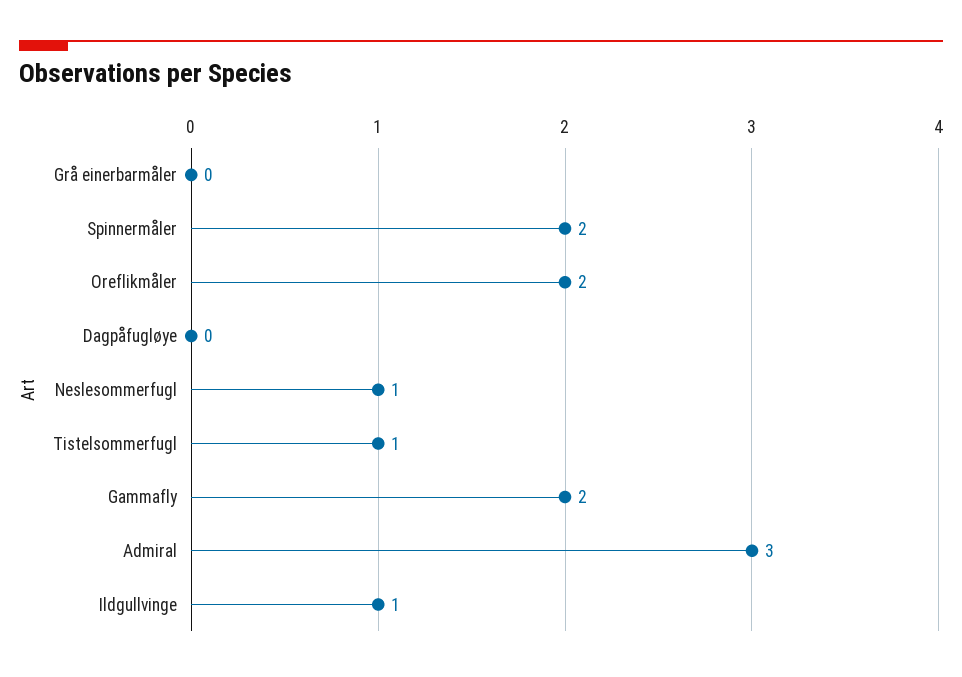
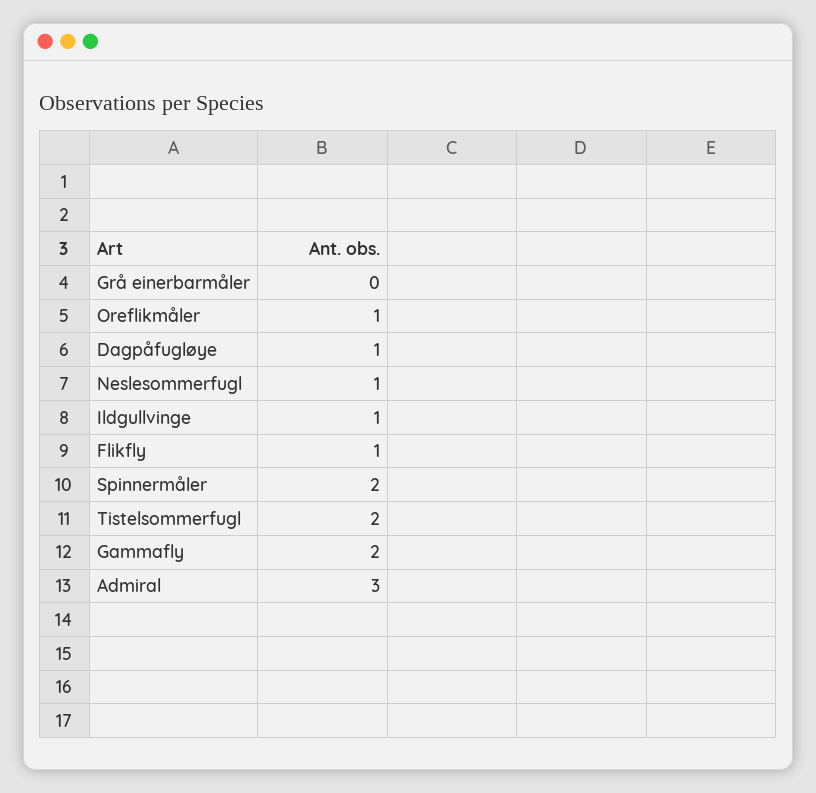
  {
    "Grå einerbarmåler": 0,
    "Spinnermåler": 2,
-   "Oreflikmåler": 2,
+   "Oreflikmåler": 1,
-   "Dagpåfugløye": 0,
+   "Dagpåfugløye": 1,
    "Neslesommerfugl": 1,
-   "Tistelsommerfugl": 1,
+   "Tistelsommerfugl": 2,
    "Gammafly": 2,
    "Admiral": 3,
-   "Ildgullvinge": 1
+   "Ildgullvinge": 1,
+   "Flikfly": 1
  }

